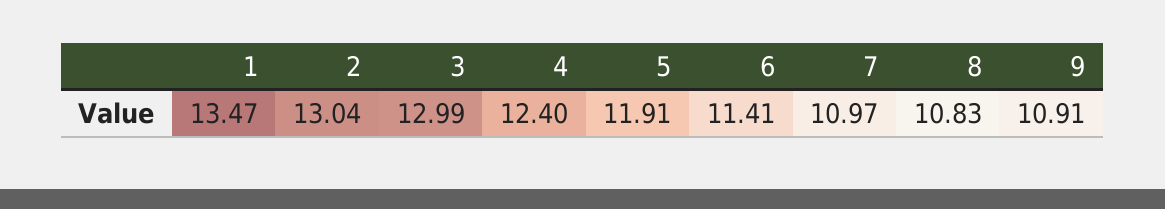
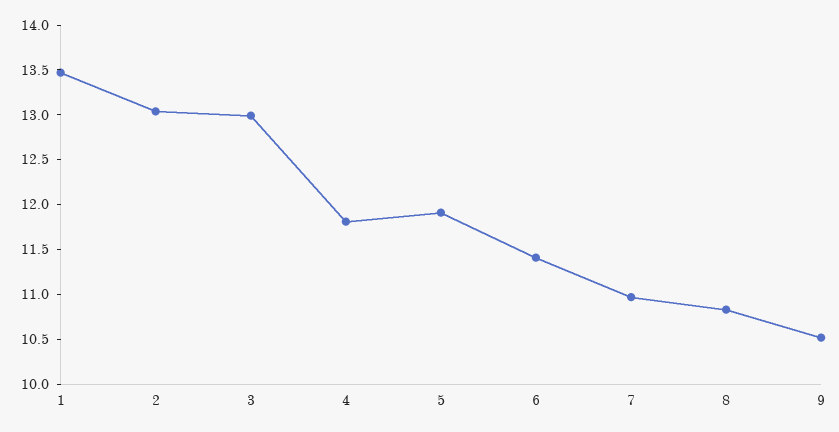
  {
    "1": 13.47,
    "2": 13.04,
    "3": 12.99,
-   "4": 12.4,
+   "4": 11.8,
    "5": 11.91,
    "6": 11.41,
    "7": 10.97,
    "8": 10.83,
-   "9": 10.91
+   "9": 10.5
  }

